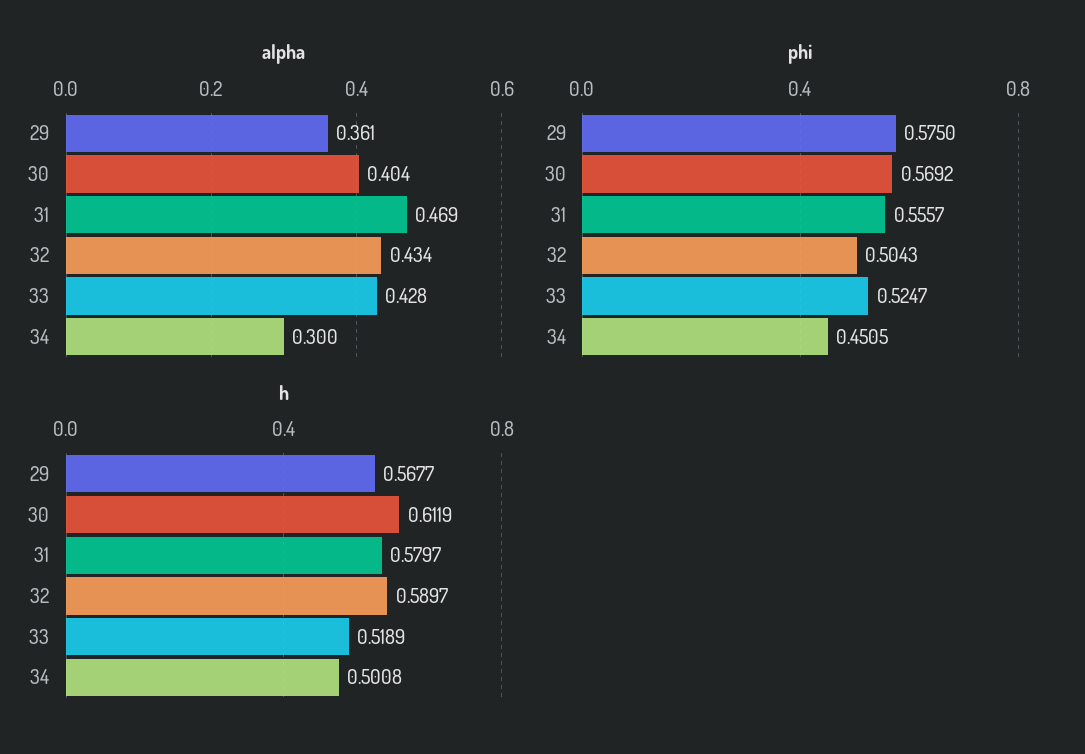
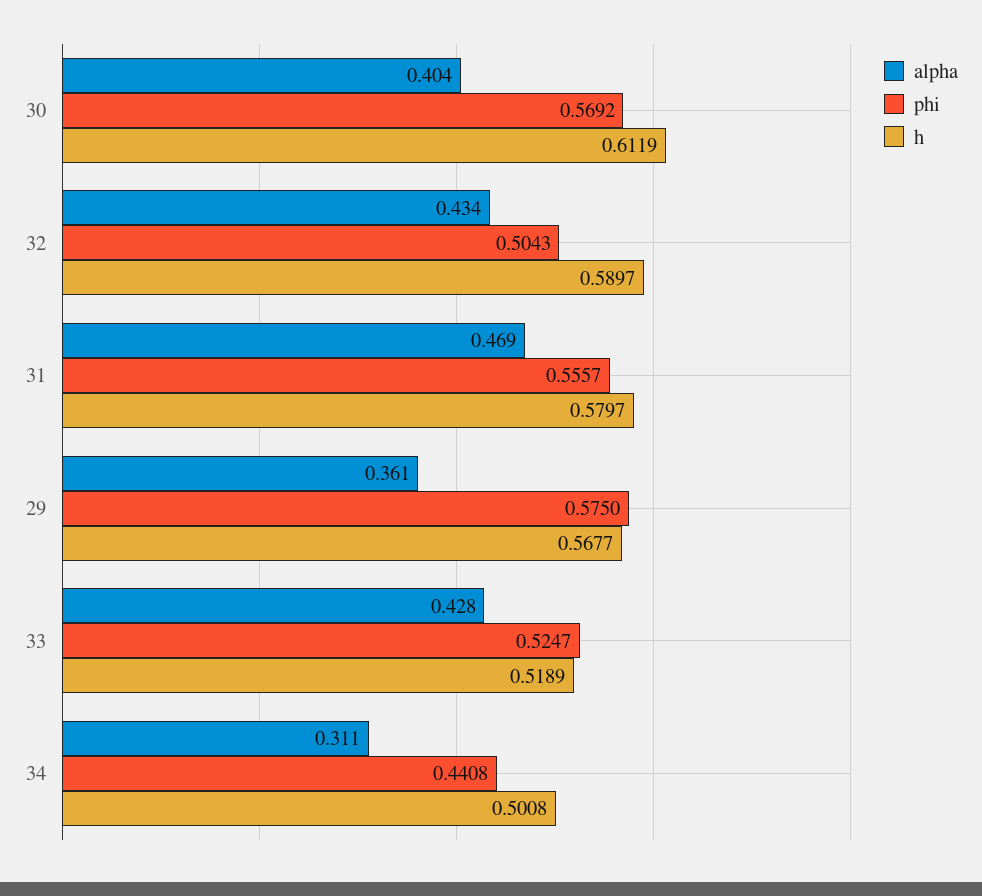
  {
    "alpha": {
      "29": 0.361,
      "30": 0.404,
      "31": 0.469,
      "32": 0.434,
      "33": 0.428,
-     "34": 0.3
+     "34": 0.311
    },
    "phi": {
      "29": 0.575,
      "30": 0.5692,
      "31": 0.5557,
      "32": 0.5043,
      "33": 0.5247,
-     "34": 0.4505
+     "34": 0.4408
    },
    "h": {
      "29": 0.5677,
      "30": 0.6119,
      "31": 0.5797,
      "32": 0.5897,
      "33": 0.5189,
      "34": 0.5008
    }
  }

